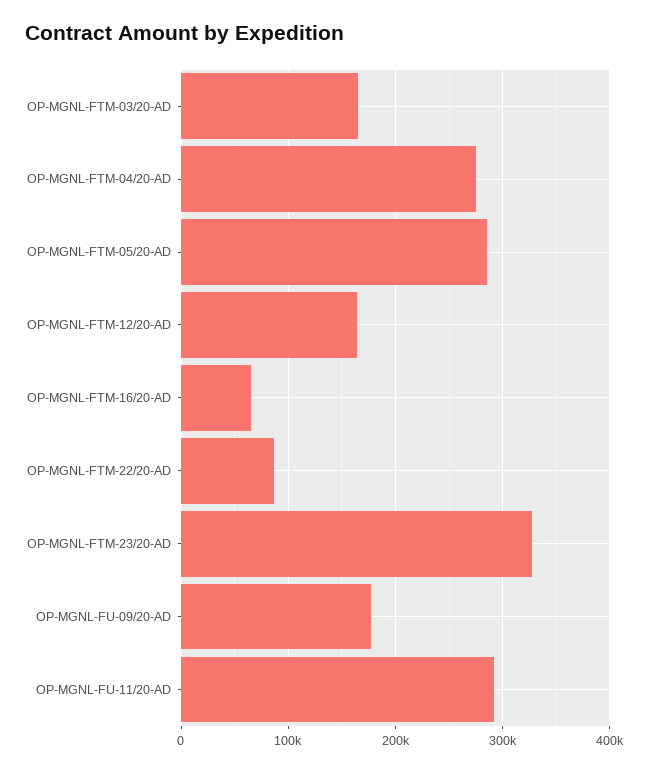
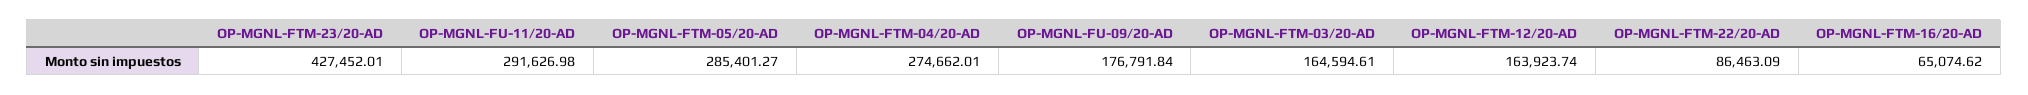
  {
    "OP-MGNL-FTM-03/20-AD": 164594.61,
    "OP-MGNL-FTM-04/20-AD": 274662.01,
    "OP-MGNL-FTM-05/20-AD": 285401.27,
    "OP-MGNL-FTM-12/20-AD": 163923.74,
    "OP-MGNL-FTM-16/20-AD": 65074.62,
    "OP-MGNL-FTM-22/20-AD": 86463.09,
-   "OP-MGNL-FTM-23/20-AD": 330000,
+   "OP-MGNL-FTM-23/20-AD": 427452.01,
    "OP-MGNL-FU-09/20-AD": 176791.84,
    "OP-MGNL-FU-11/20-AD": 291626.98
  }

